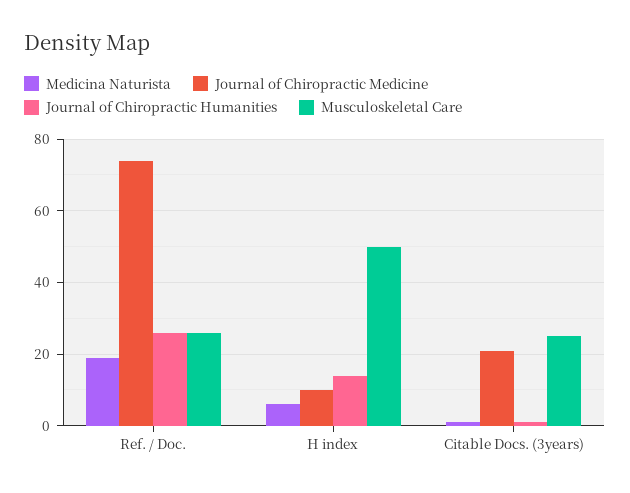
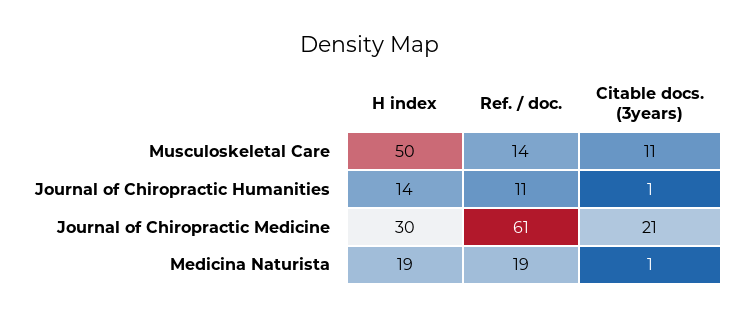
  {
    "Medicina Naturista": {
      "Ref. / Doc.": 19,
-     "H index": 5,
+     "H index": 19,
      "Citable Docs. (3years)": 1
    },
    "Journal of Chiropractic Medicine": {
-     "Ref. / Doc.": 75,
+     "Ref. / Doc.": 61,
-     "H index": 10,
+     "H index": 30,
      "Citable Docs. (3years)": 21
    },
    "Journal of Chiropractic Humanities": {
-     "Ref. / Doc.": 25,
+     "Ref. / Doc.": 11,
      "H index": 14,
      "Citable Docs. (3years)": 1
    },
    "Musculoskeletal Care": {
-     "Ref. / Doc.": 25,
+     "Ref. / Doc.": 14,
      "H index": 50,
-     "Citable Docs. (3years)": 25
+     "Citable Docs. (3years)": 11
    }
  }

